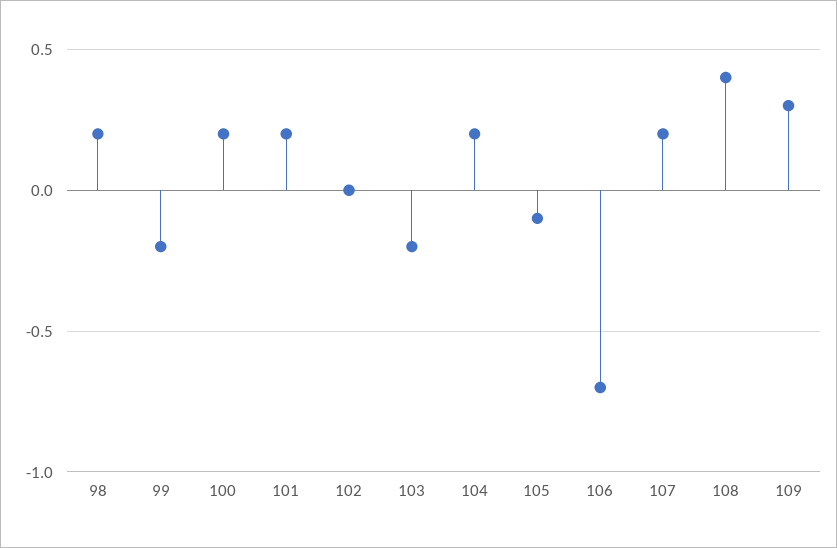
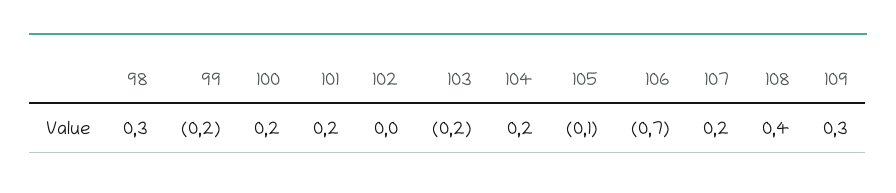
  {
-   "98": 0.2,
+   "98": 0.3,
    "99": -0.2,
    "100": 0.2,
    "101": 0.2,
    "102": 0,
    "103": -0.2,
    "104": 0.2,
    "105": -0.1,
    "106": -0.7,
    "107": 0.2,
    "108": 0.4,
    "109": 0.3
  }

